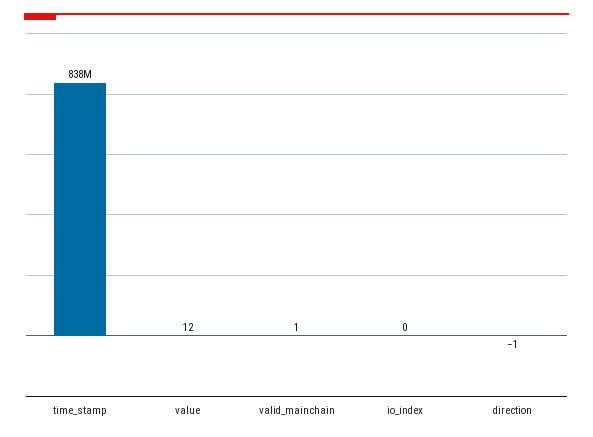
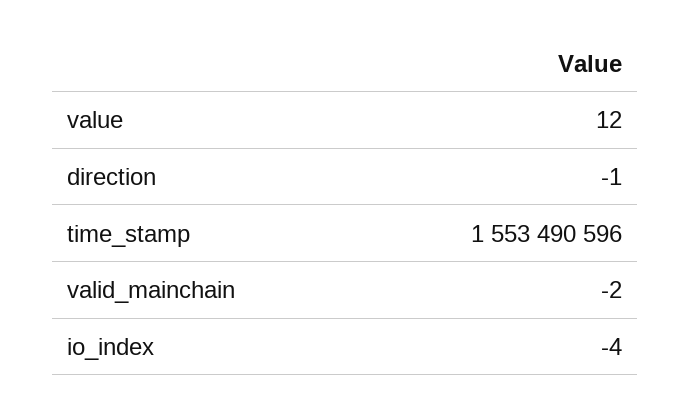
  {
-   "time_stamp": 838000000,
+   "time_stamp": 1553490596,
    "value": 12,
-   "valid_mainchain": 1,
+   "valid_mainchain": -2,
-   "io_index": 0,
+   "io_index": -4,
    "direction": -1
  }

